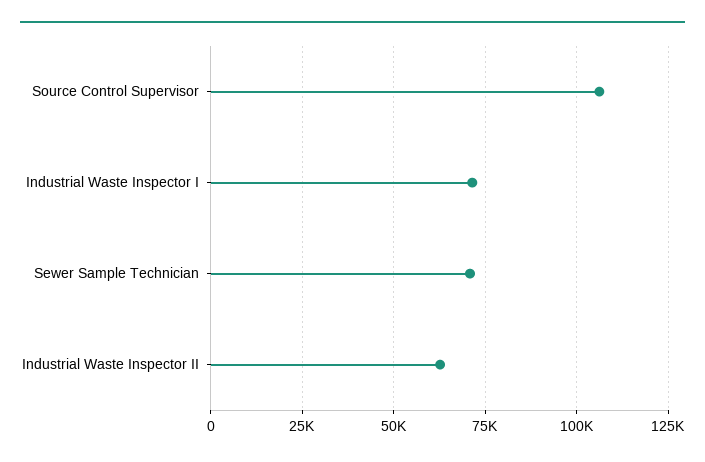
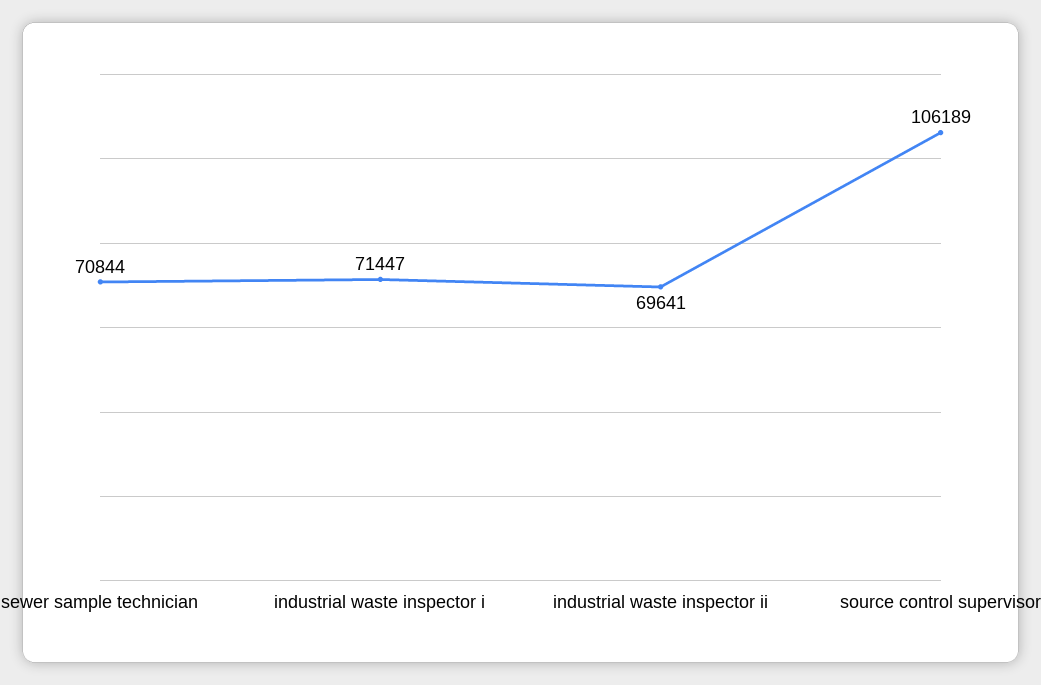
  {
    "Source Control Supervisor": 106189,
    "Industrial Waste Inspector I": 71447,
    "Sewer Sample Technician": 70844,
-   "Industrial Waste Inspector II": 62500
+   "Industrial Waste Inspector II": 69641
  }

